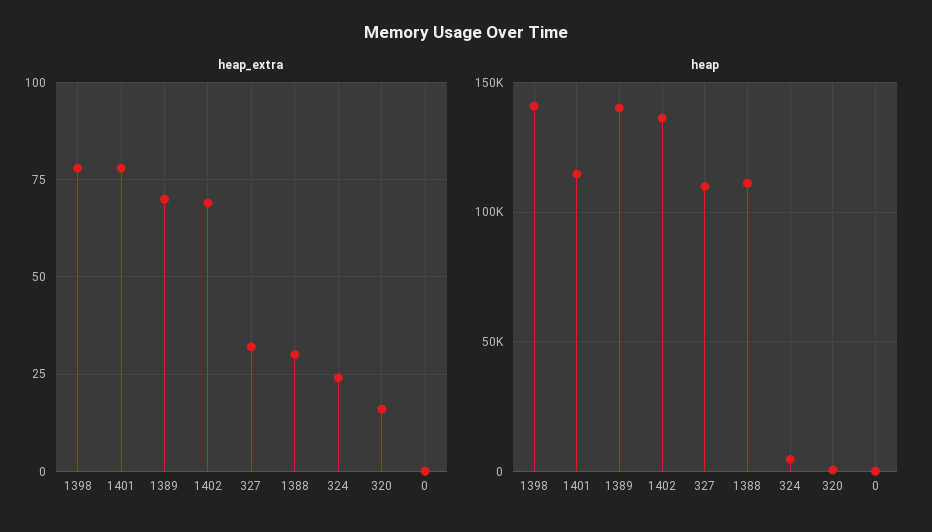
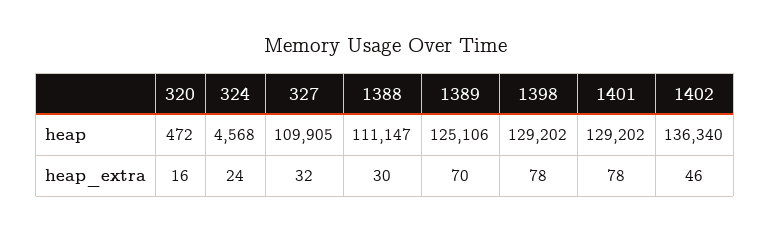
  {
    "heap_extra": {
      "1398": 78,
      "1401": 78,
      "1389": 70,
-     "1402": 70,
+     "1402": 46,
      "327": 32,
      "1388": 30,
      "324": 24,
-     "320": 16,
+     "320": 16
-     "0": 0
    },
    "heap": {
-     "1398": 140000,
+     "1398": 129202,
-     "1401": 115000,
+     "1401": 129202,
-     "1389": 140000,
+     "1389": 125106,
      "1402": 136340,
      "327": 109905,
      "1388": 111147,
      "324": 4568,
-     "320": 472,
+     "320": 472
-     "0": 0
    }
  }

